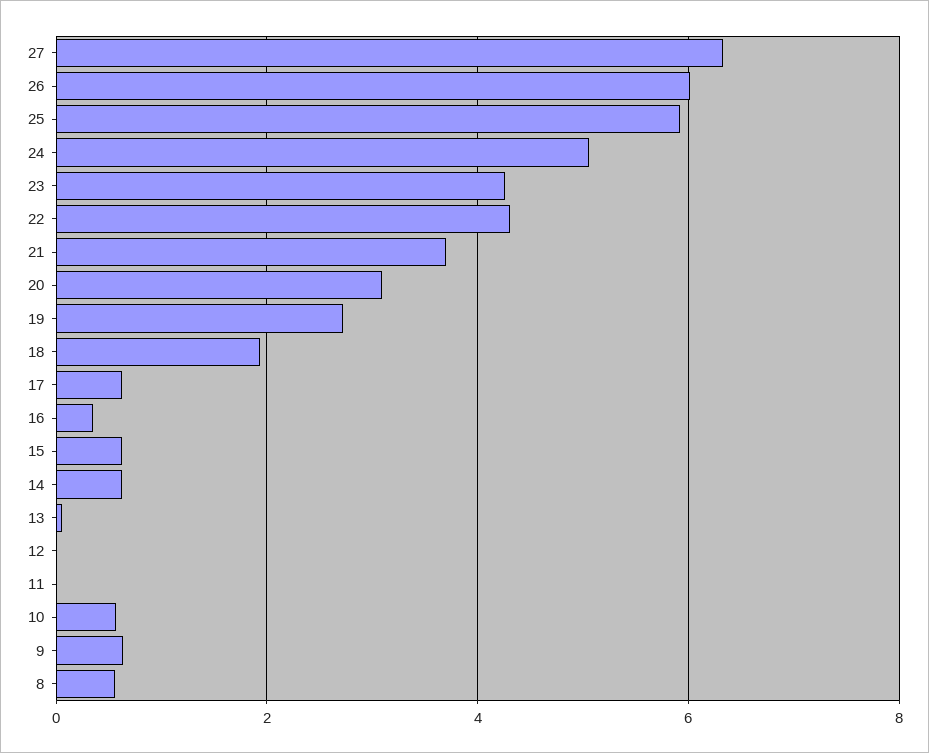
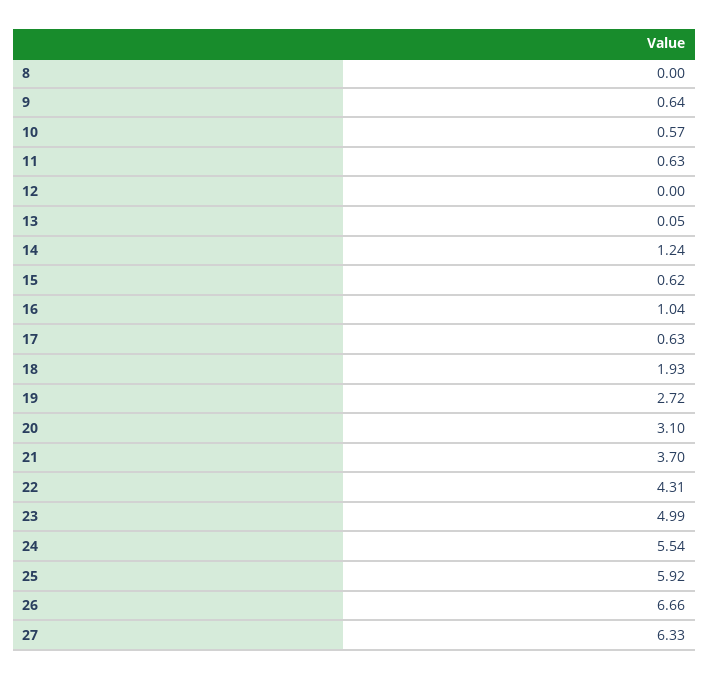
  {
    "27": 6.33,
-   "26": 6,
+   "26": 6.66,
    "25": 5.92,
-   "24": 5,
+   "24": 5.54,
-   "23": 4.2,
+   "23": 4.99,
    "22": 4.31,
    "21": 3.7,
    "20": 3.1,
    "19": 2.72,
    "18": 1.93,
    "17": 0.63,
-   "16": 0.4,
+   "16": 1.04,
    "15": 0.62,
-   "14": 0.6,
+   "14": 1.24,
    "13": 0.05,
    "12": 0,
-   "11": 0,
+   "11": 0.63,
    "10": 0.57,
    "9": 0.64,
-   "8": 0.6
+   "8": 0
  }

